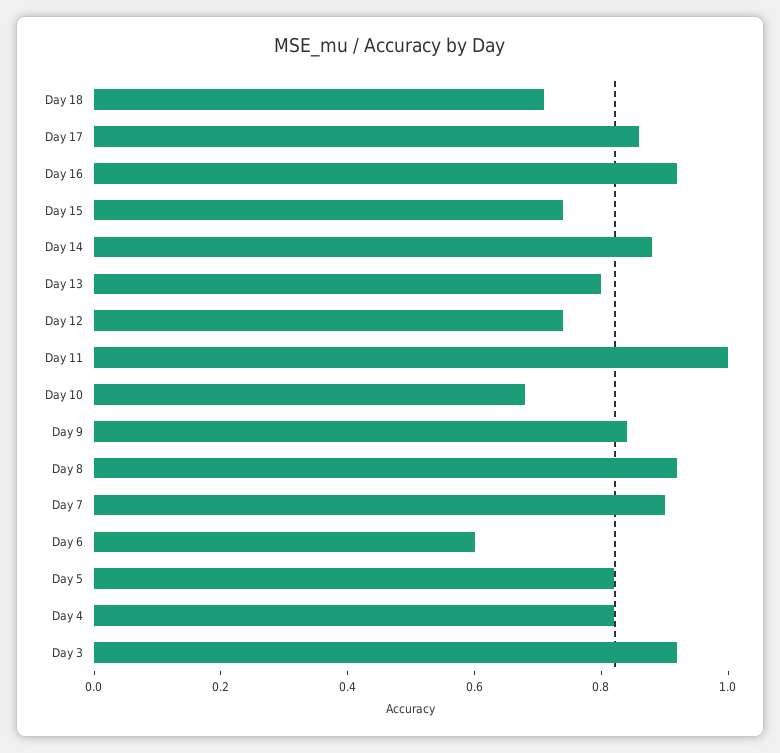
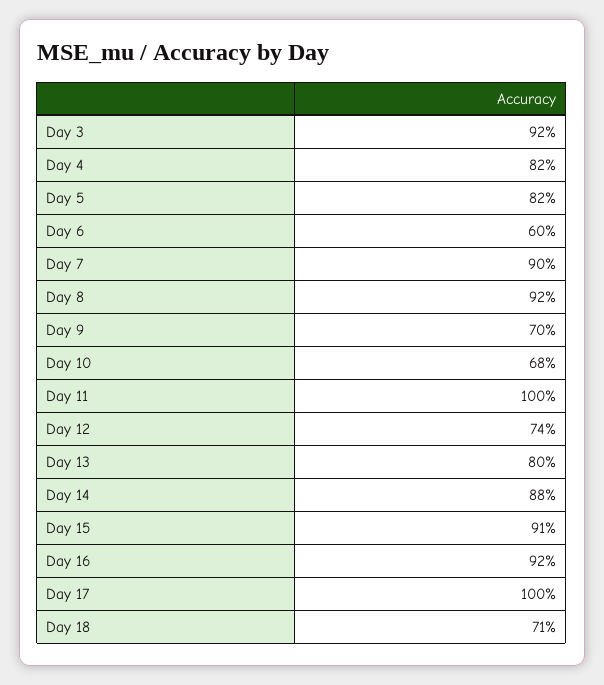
  {
    "Day 18": 0.71,
-   "Day 17": 0.85,
+   "Day 17": 1,
    "Day 16": 0.92,
-   "Day 15": 0.75,
+   "Day 15": 0.91,
    "Day 14": 0.88,
    "Day 13": 0.8,
    "Day 12": 0.74,
    "Day 11": 1,
    "Day 10": 0.68,
-   "Day 9": 0.85,
+   "Day 9": 0.7,
    "Day 8": 0.92,
    "Day 7": 0.9,
    "Day 6": 0.6,
    "Day 5": 0.82,
    "Day 4": 0.82,
    "Day 3": 0.92
  }

